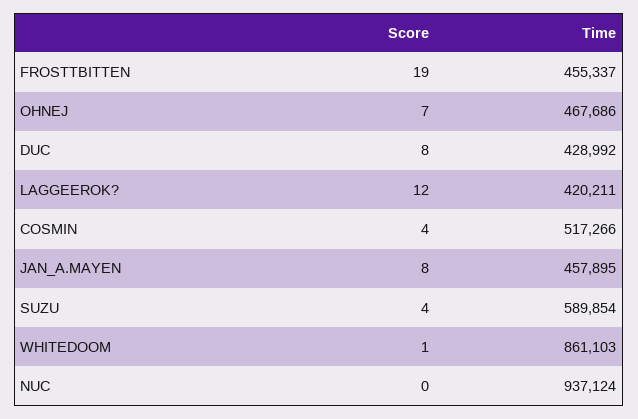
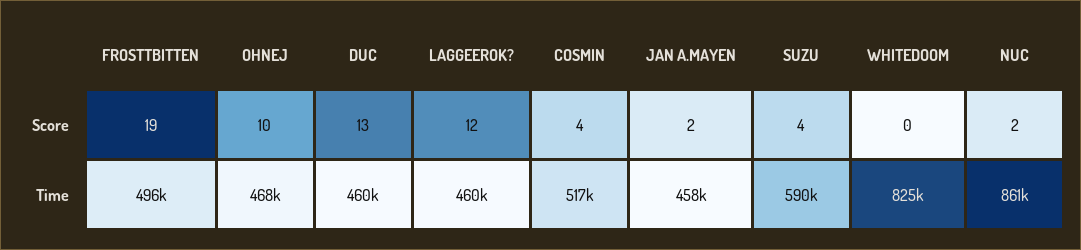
  {
    "Score": {
      "FROSTTBITTEN": 19,
-     "OHNEJ": 7,
+     "OHNEJ": 10,
-     "DUC": 8,
+     "DUC": 13,
      "LAGGEEROK?": 12,
      "COSMIN": 4,
-     "JAN_A.MAYEN": 8,
+     "JAN_A.MAYEN": 2,
      "SUZU": 4,
-     "WHITEDOOM": 1,
+     "WHITEDOOM": 0,
-     "NUC": 0
+     "NUC": 2
    },
    "Time": {
-     "FROSTTBITTEN": 455337,
+     "FROSTTBITTEN": 496000,
      "OHNEJ": 467686,
-     "DUC": 428992,
+     "DUC": 460000,
-     "LAGGEEROK?": 420211,
+     "LAGGEEROK?": 460000,
      "COSMIN": 517266,
      "JAN_A.MAYEN": 457895,
      "SUZU": 589854,
-     "WHITEDOOM": 861103,
+     "WHITEDOOM": 825000,
-     "NUC": 937124
+     "NUC": 861000
    }
  }

